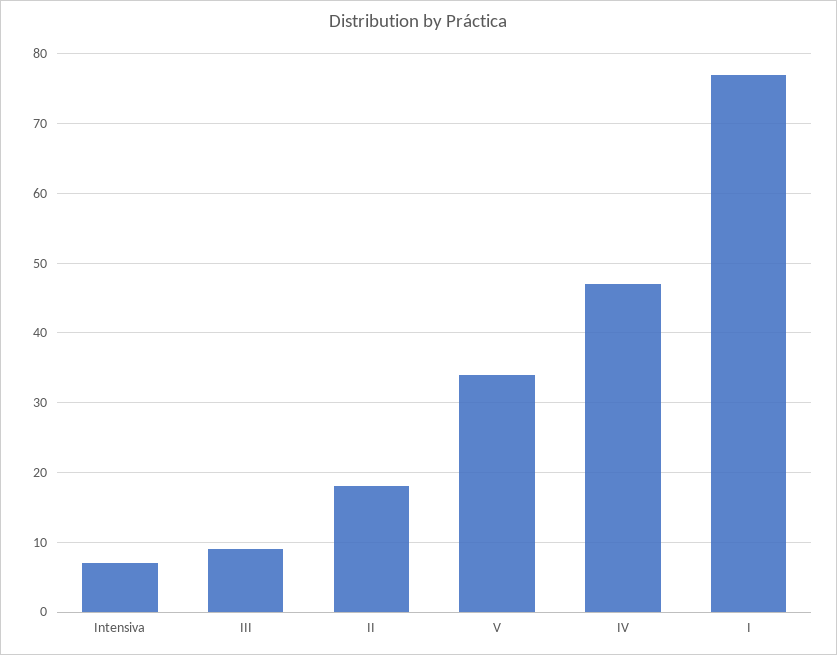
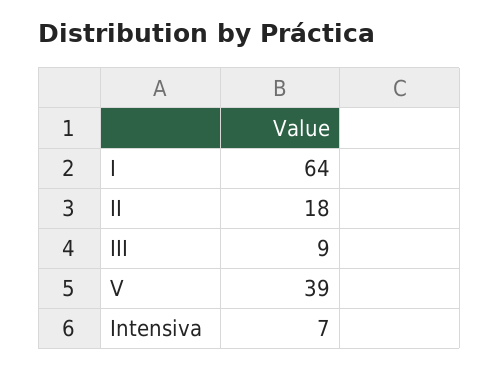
  {
    "Intensiva": 7,
    "III": 9,
    "II": 18,
-   "V": 34,
+   "V": 39,
-   "IV": 47,
-   "I": 77
+   "I": 64
  }

